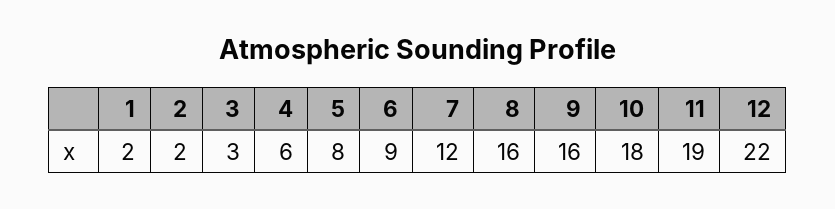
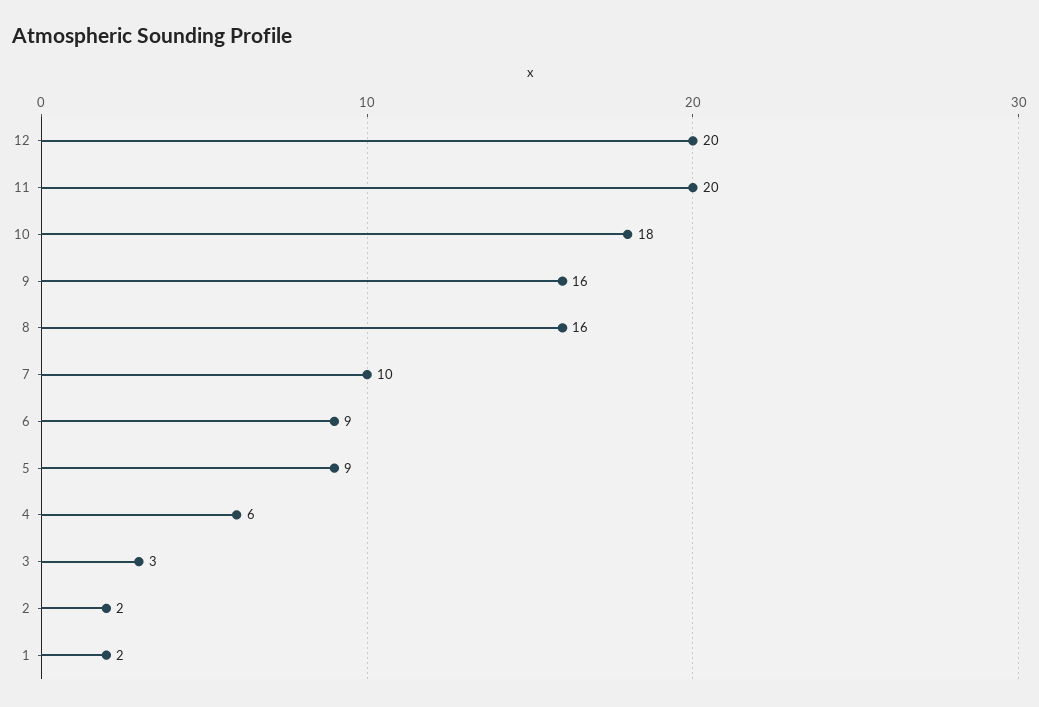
  {
    "1": 2,
    "2": 2,
    "3": 3,
    "4": 6,
-   "5": 8,
+   "5": 9,
    "6": 9,
-   "7": 12,
+   "7": 10,
    "8": 16,
    "9": 16,
    "10": 18,
-   "11": 19,
+   "11": 20,
-   "12": 22
+   "12": 20
  }

